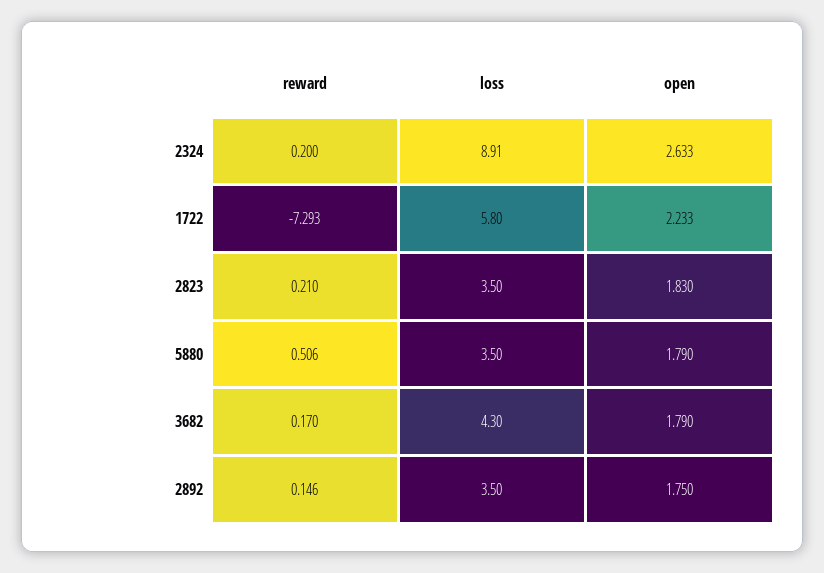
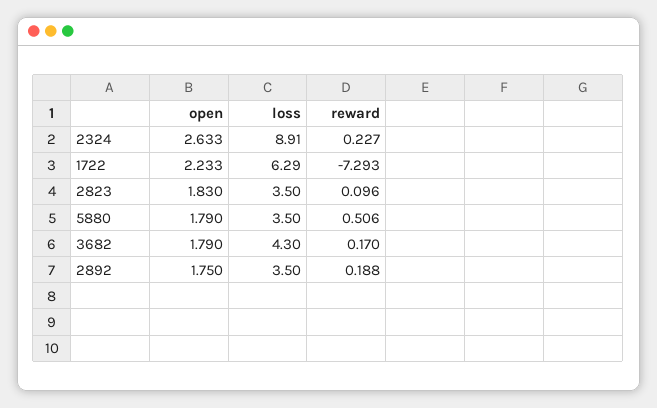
  {
    "reward": {
-     "2324": 0.2,
+     "2324": 0.227,
      "1722": -7.293,
-     "2823": 0.21,
+     "2823": 0.096,
      "5880": 0.506,
      "3682": 0.17,
-     "2892": 0.146
+     "2892": 0.188
    },
    "loss": {
      "2324": 8.91,
-     "1722": 5.8,
+     "1722": 6.29,
      "2823": 3.5,
      "5880": 3.5,
      "3682": 4.3,
      "2892": 3.5
    },
    "open": {
      "2324": 2.633,
      "1722": 2.233,
      "2823": 1.83,
      "5880": 1.79,
      "3682": 1.79,
      "2892": 1.75
    }
  }

